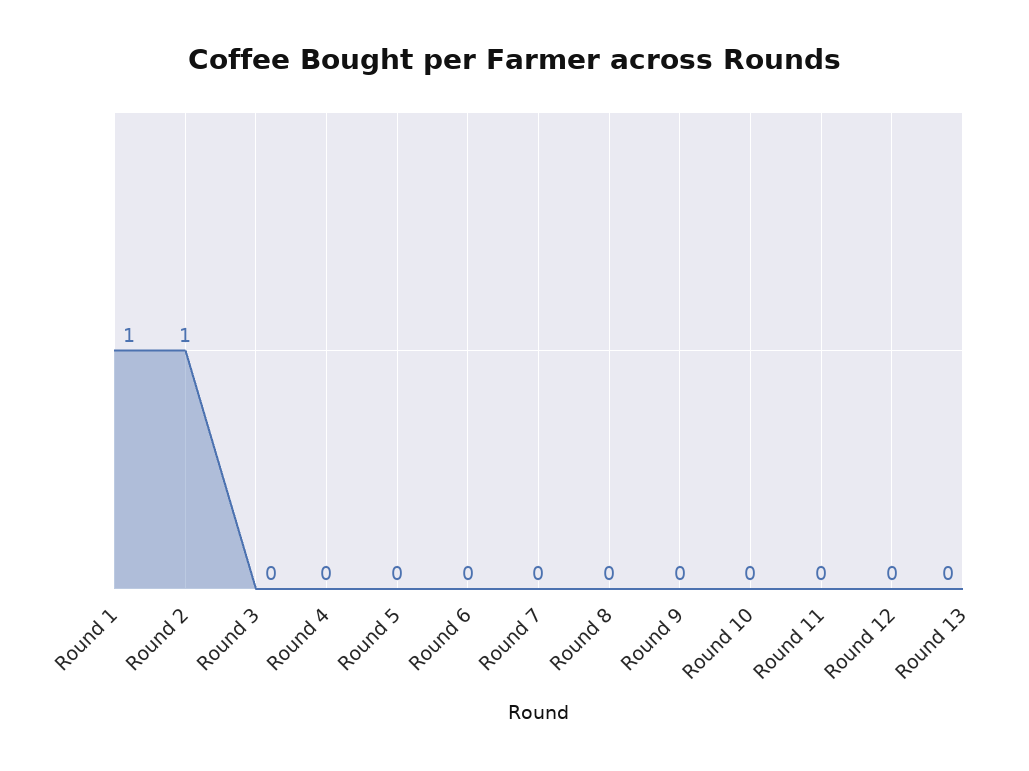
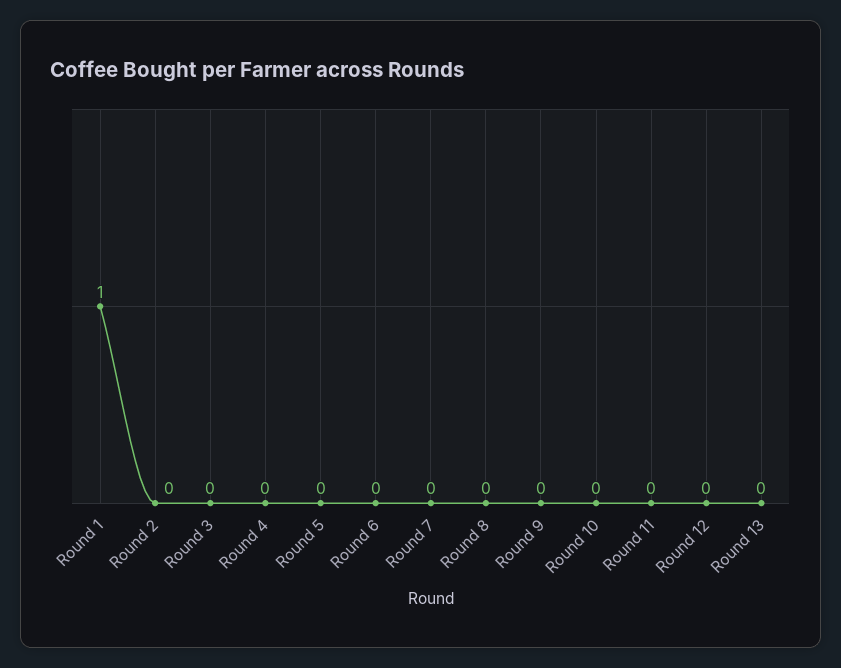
  {
    "Round 1": 1,
-   "Round 2": 1,
+   "Round 2": 0,
    "Round 3": 0,
    "Round 4": 0,
    "Round 5": 0,
    "Round 6": 0,
    "Round 7": 0,
    "Round 8": 0,
    "Round 9": 0,
    "Round 10": 0,
    "Round 11": 0,
    "Round 12": 0,
    "Round 13": 0
  }

